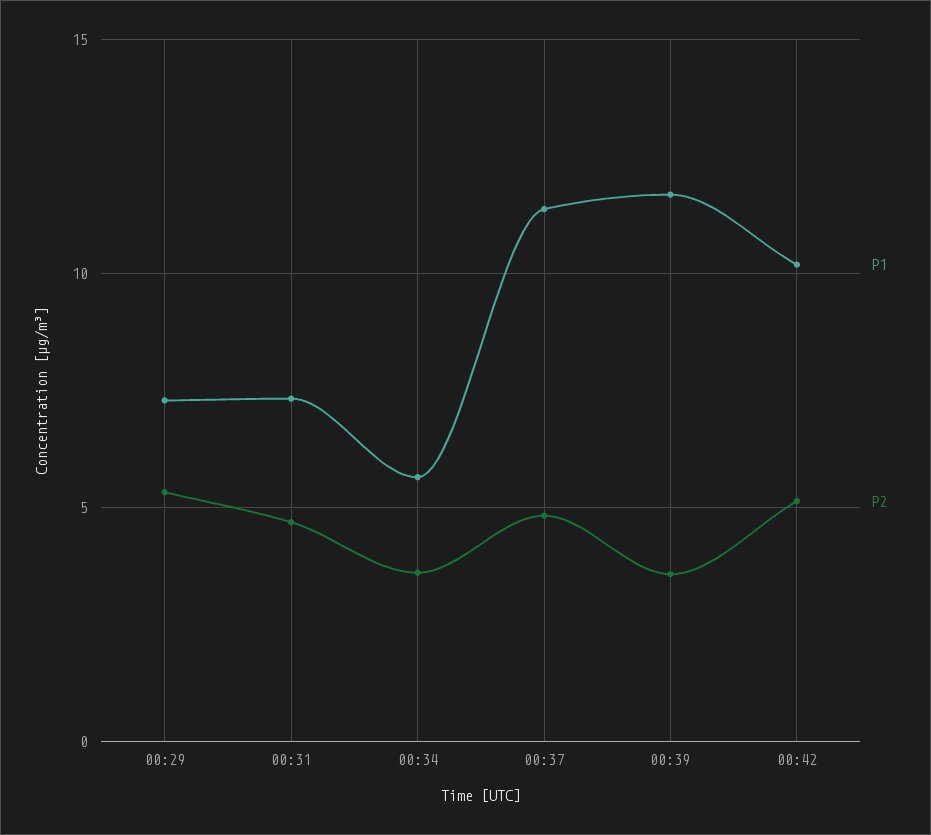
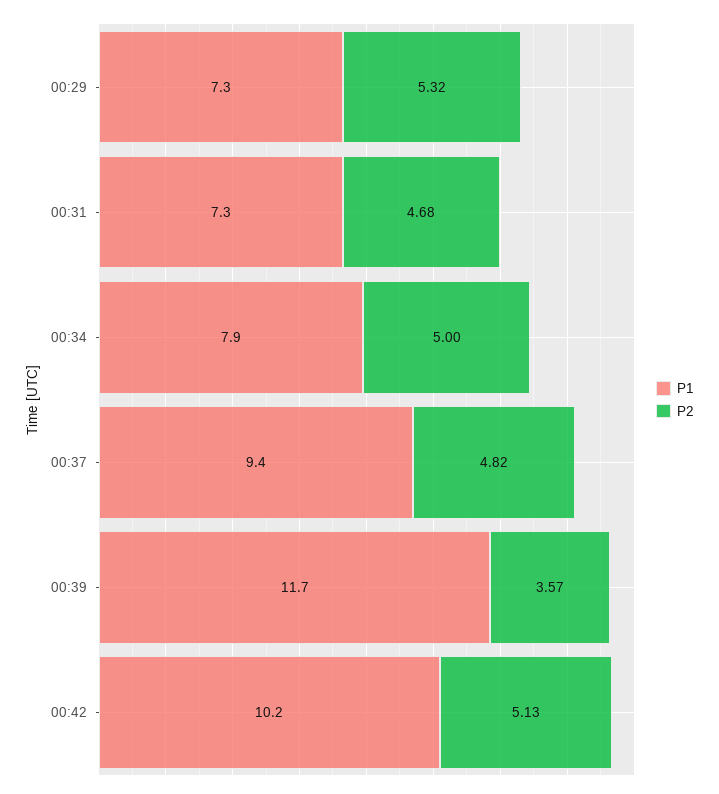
  {
    "P1": {
      "00:29": 7.3,
      "00:31": 7.3,
-     "00:34": 5.5,
+     "00:34": 7.9,
-     "00:37": 11.5,
+     "00:37": 9.4,
      "00:39": 11.7,
      "00:42": 10.2
    },
    "P2": {
      "00:29": 5.32,
      "00:31": 4.68,
-     "00:34": 3.5,
+     "00:34": 5,
      "00:37": 4.82,
      "00:39": 3.57,
      "00:42": 5.13
    }
  }

